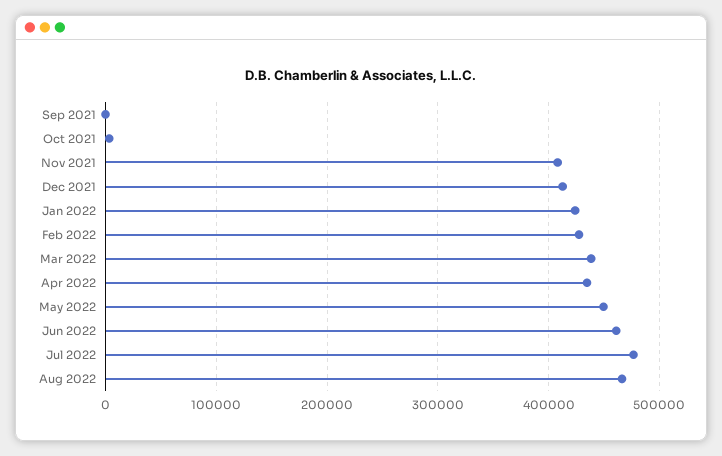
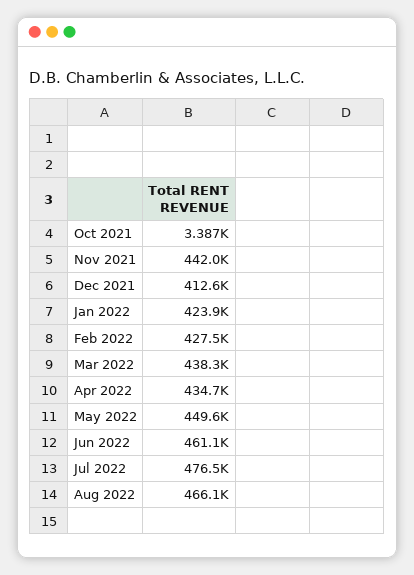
  {
-   "Sep 2021": 0,
    "Oct 2021": 3387,
-   "Nov 2021": 410000,
+   "Nov 2021": 442000,
    "Dec 2021": 412600,
    "Jan 2022": 423900,
    "Feb 2022": 427500,
    "Mar 2022": 438300,
    "Apr 2022": 434700,
    "May 2022": 449600,
    "Jun 2022": 461100,
    "Jul 2022": 476500,
    "Aug 2022": 466100
  }

